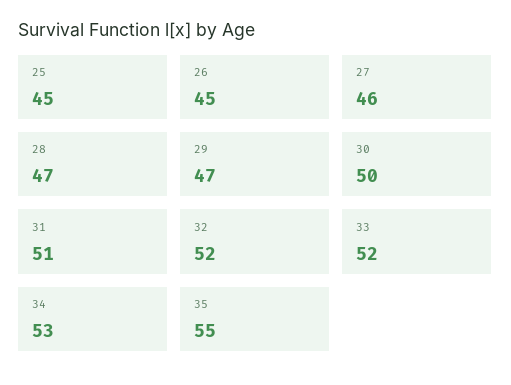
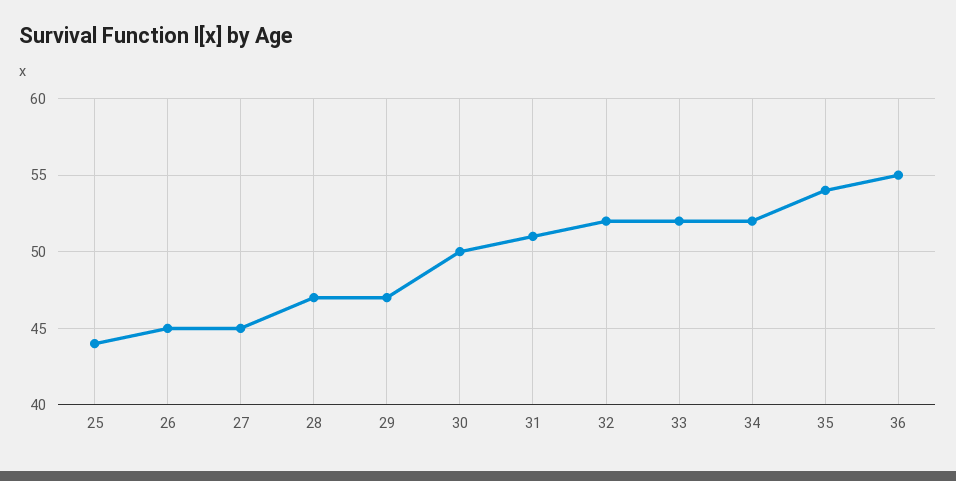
  {
-   "25": 45,
+   "25": 44,
    "26": 45,
-   "27": 46,
+   "27": 45,
    "28": 47,
    "29": 47,
    "30": 50,
    "31": 51,
    "32": 52,
    "33": 52,
-   "34": 53,
+   "34": 52,
-   "35": 55
+   "35": 54,
+   "36": 55
  }

